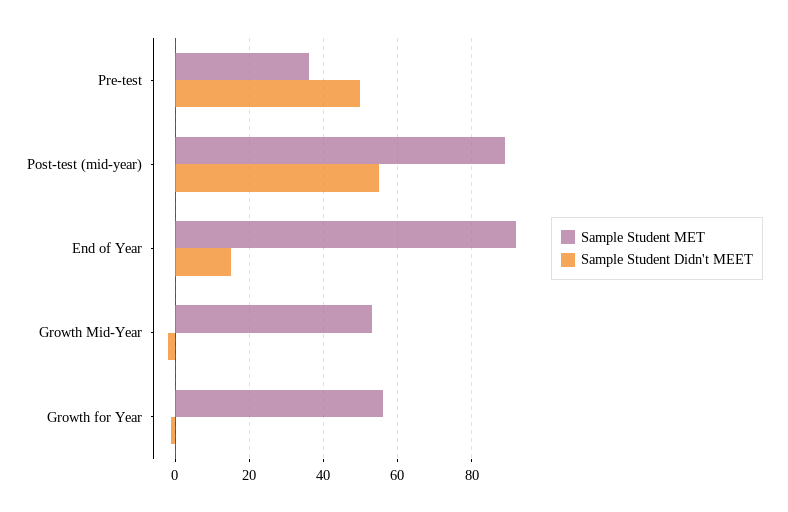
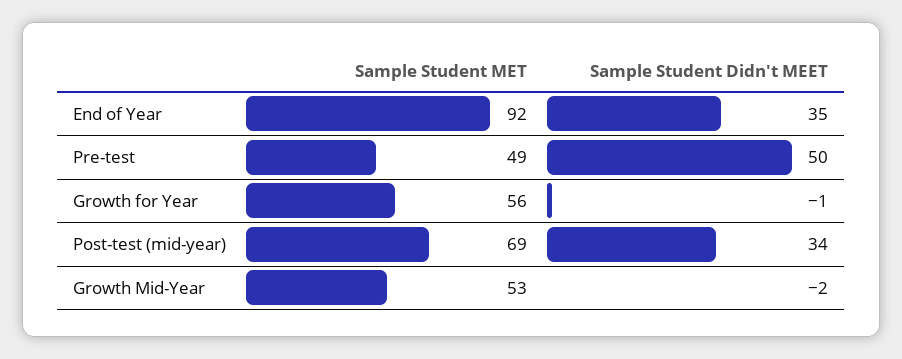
  {
    "Sample Student MET": {
-     "Pre-test": 35,
+     "Pre-test": 49,
-     "Post-test (mid-year)": 90,
+     "Post-test (mid-year)": 69,
      "End of Year": 92,
      "Growth Mid-Year": 53,
      "Growth for Year": 56
    },
    "Sample Student Didn't MEET": {
      "Pre-test": 50,
-     "Post-test (mid-year)": 55,
+     "Post-test (mid-year)": 34,
-     "End of Year": 15,
+     "End of Year": 35,
      "Growth Mid-Year": -2,
      "Growth for Year": -1
    }
  }

